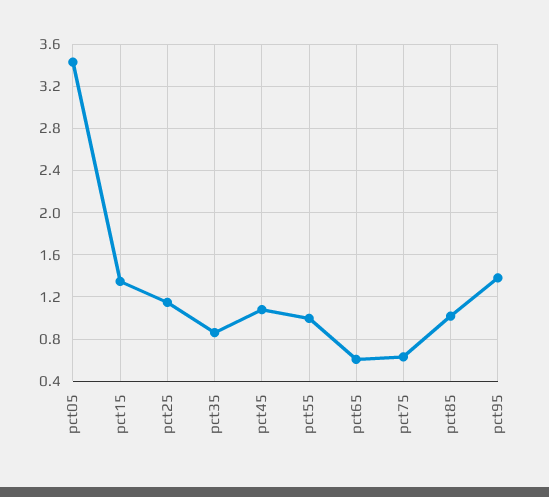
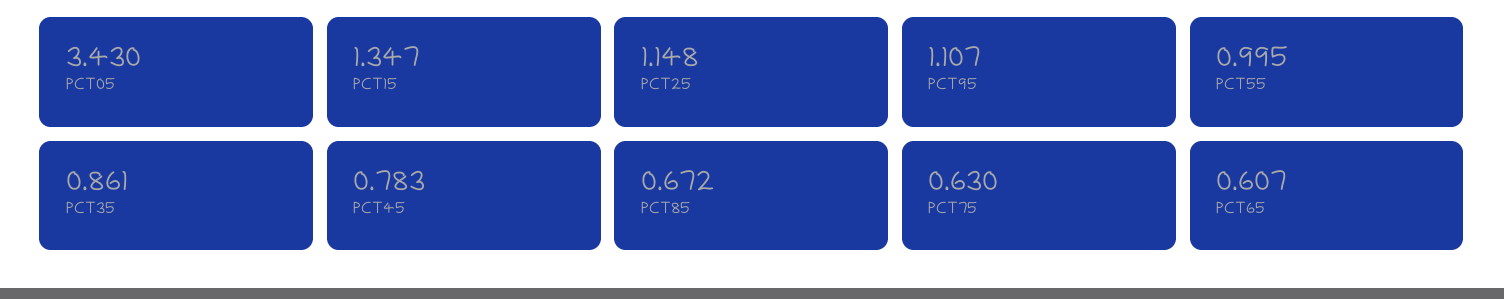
  {
    "pct05": 3.43,
    "pct15": 1.347,
    "pct25": 1.148,
    "pct35": 0.861,
-   "pct45": 1.1,
+   "pct45": 0.783,
    "pct55": 0.995,
    "pct65": 0.607,
    "pct75": 0.63,
-   "pct85": 1,
+   "pct85": 0.672,
-   "pct95": 1.4
+   "pct95": 1.107
  }

